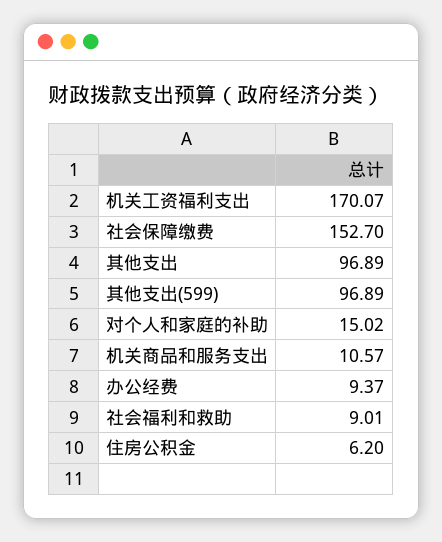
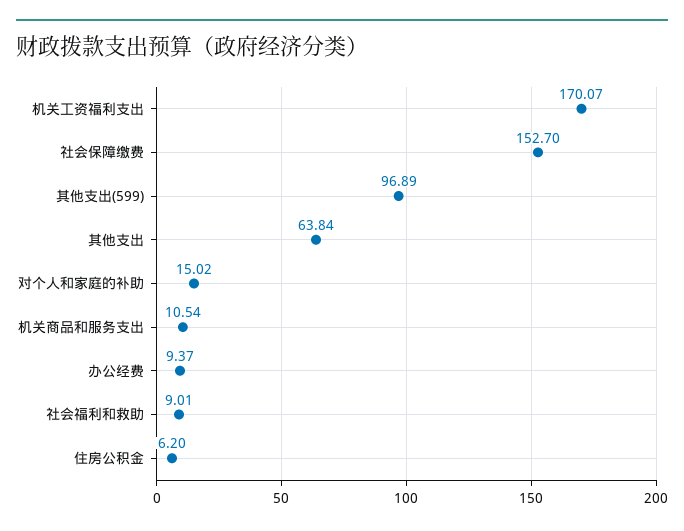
  {
    "机关工资福利支出": 170.07,
    "社会保障缴费": 152.7,
-   "其他支出": 96.89,
+   "其他支出": 63.84,
    "其他支出(599)": 96.89,
    "对个人和家庭的补助": 15.02,
-   "机关商品和服务支出": 10.57,
+   "机关商品和服务支出": 10.54,
    "办公经费": 9.37,
    "社会福利和救助": 9.01,
    "住房公积金": 6.2
  }

